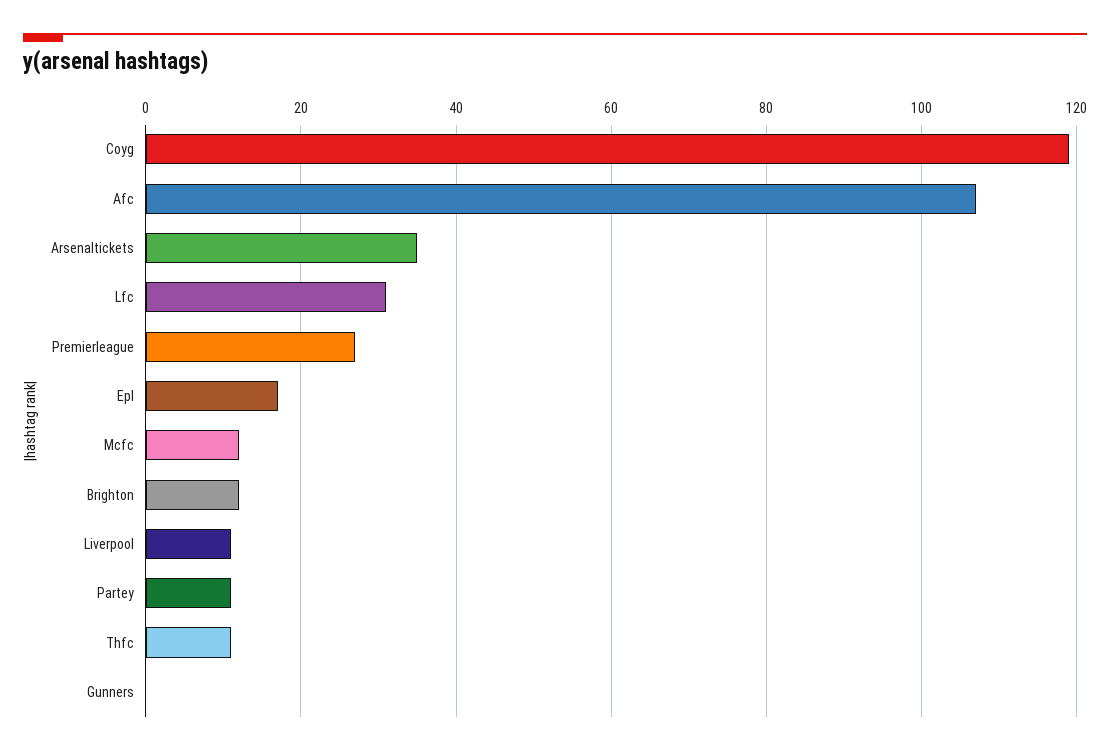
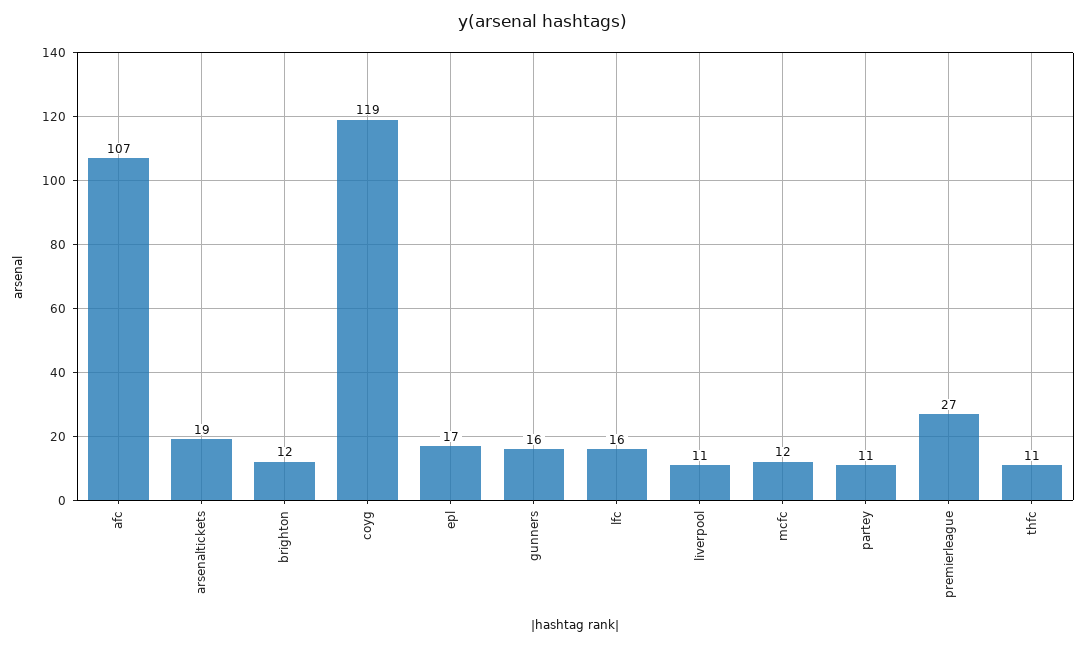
  {
    "Coyg": 119,
    "Afc": 107,
-   "Arsenaltickets": 35,
+   "Arsenaltickets": 19,
-   "Lfc": 30,
+   "Lfc": 16,
    "Premierleague": 27,
    "Epl": 17,
    "Mcfc": 12,
    "Brighton": 12,
    "Liverpool": 11,
    "Partey": 11,
    "Thfc": 11,
-   "Gunners": 0
+   "Gunners": 16
  }

